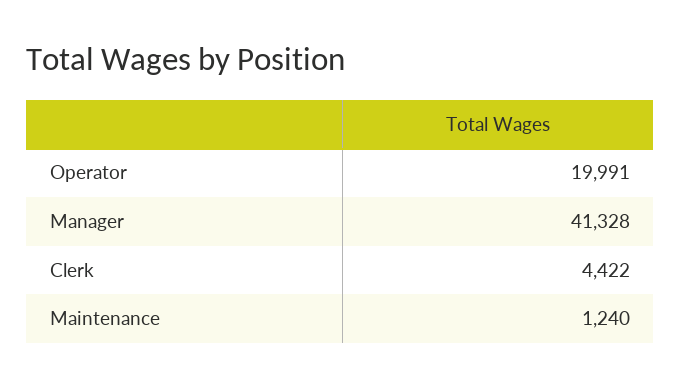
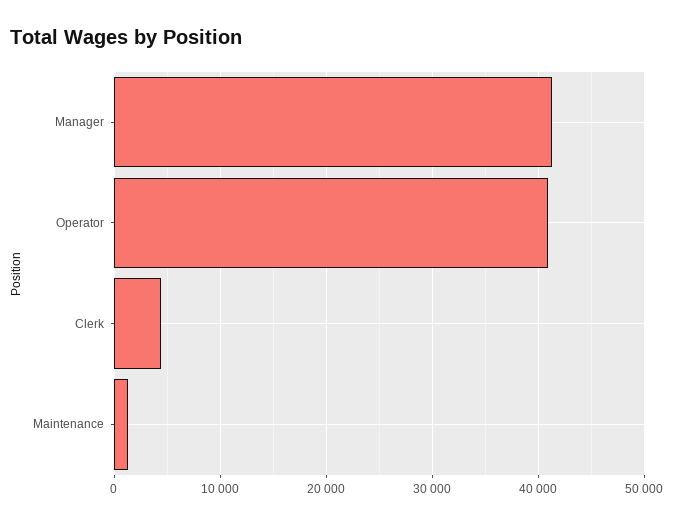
  {
-   "Operator": 19991,
+   "Operator": 41000,
    "Manager": 41328,
    "Clerk": 4422,
    "Maintenance": 1240
  }

